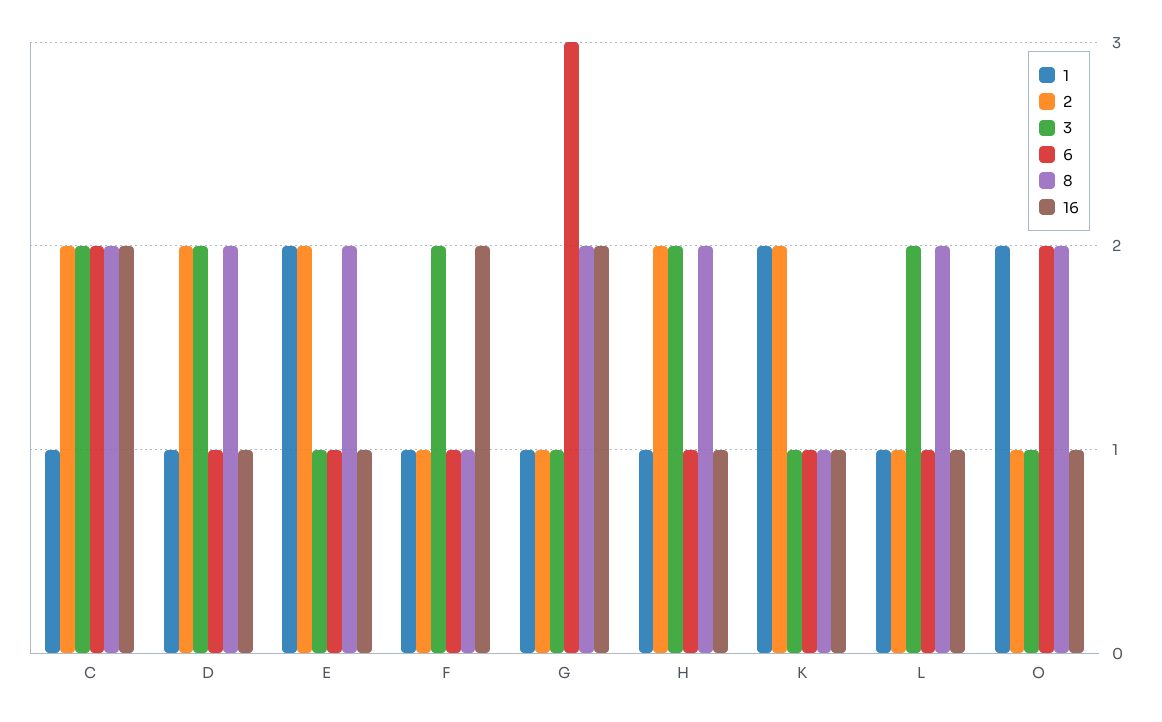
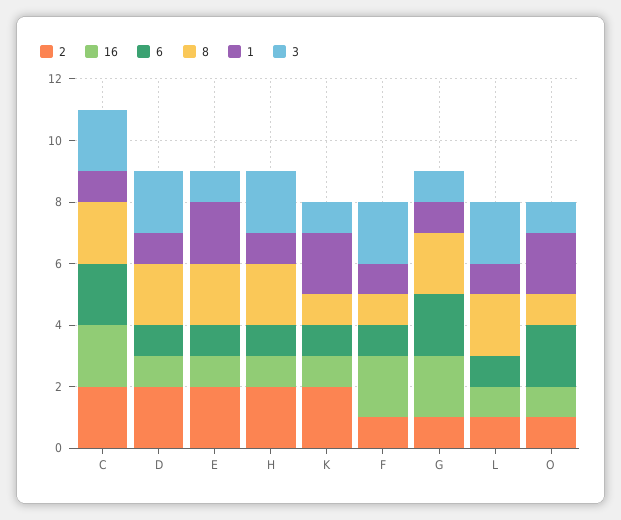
  {
    "1": {
      "C": 1,
      "D": 1,
      "E": 2,
      "F": 1,
      "G": 1,
      "H": 1,
      "K": 2,
      "L": 1,
      "O": 2
    },
    "2": {
      "C": 2,
      "D": 2,
      "E": 2,
      "F": 1,
      "G": 1,
      "H": 2,
      "K": 2,
      "L": 1,
      "O": 1
    },
    "3": {
      "C": 2,
      "D": 2,
      "E": 1,
      "F": 2,
      "G": 1,
      "H": 2,
      "K": 1,
      "L": 2,
      "O": 1
    },
    "6": {
      "C": 2,
      "D": 1,
      "E": 1,
      "F": 1,
-     "G": 3,
+     "G": 2,
      "H": 1,
      "K": 1,
      "L": 1,
      "O": 2
    },
    "8": {
      "C": 2,
      "D": 2,
      "E": 2,
      "F": 1,
      "G": 2,
      "H": 2,
      "K": 1,
      "L": 2,
-     "O": 2
+     "O": 1
    },
    "16": {
      "C": 2,
      "D": 1,
      "E": 1,
      "F": 2,
      "G": 2,
      "H": 1,
      "K": 1,
      "L": 1,
      "O": 1
    }
  }

